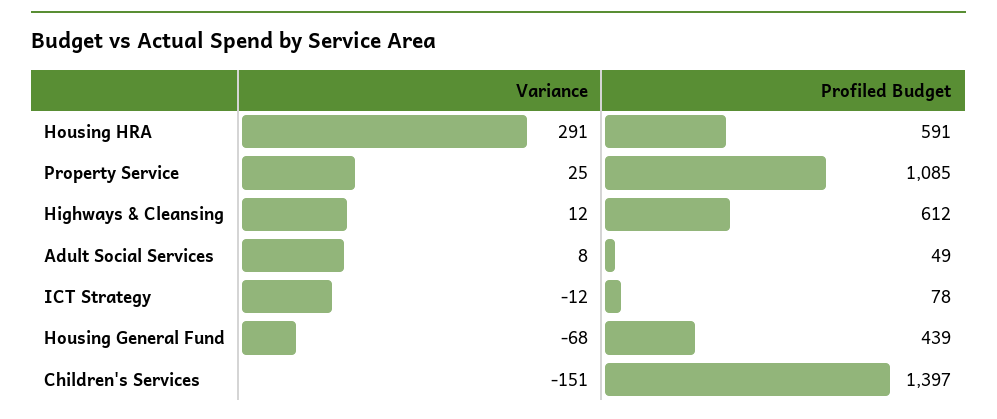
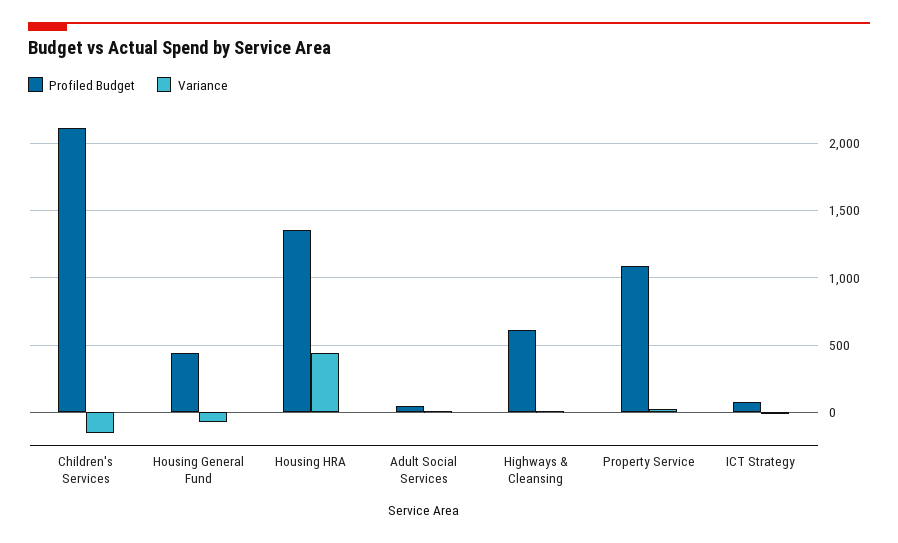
  {
    "Variance": {
-     "Housing HRA": 291,
+     "Housing HRA": 450,
      "Property Service": 25,
      "Highways & Cleansing": 12,
      "Adult Social Services": 8,
      "ICT Strategy": -12,
      "Housing General Fund": -68,
      "Children's Services": -151
    },
    "Profiled Budget": {
-     "Housing HRA": 591,
+     "Housing HRA": 1350,
      "Property Service": 1085,
      "Highways & Cleansing": 612,
      "Adult Social Services": 49,
      "ICT Strategy": 78,
      "Housing General Fund": 439,
-     "Children's Services": 1397
+     "Children's Services": 2100
    }
  }

